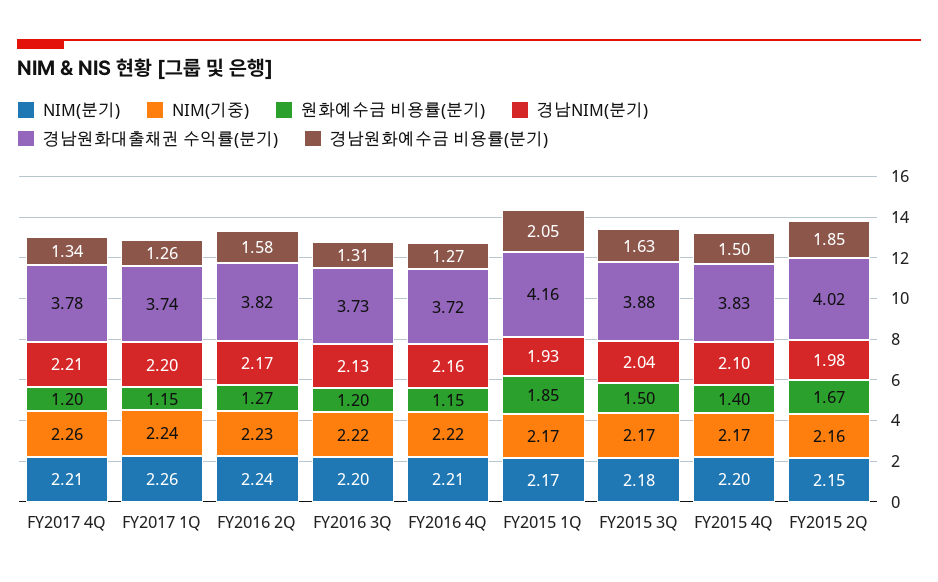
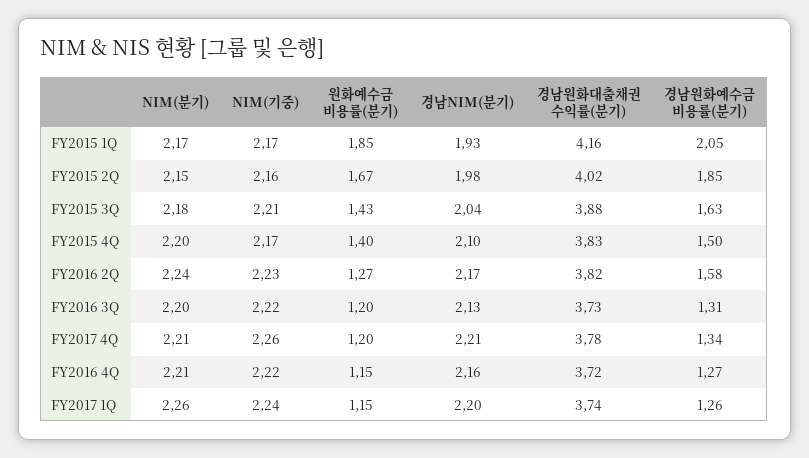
  {
    "NIM(분기)": {
      "FY2017 4Q": 2.21,
      "FY2017 1Q": 2.26,
      "FY2016 2Q": 2.24,
      "FY2016 3Q": 2.2,
      "FY2016 4Q": 2.21,
      "FY2015 1Q": 2.17,
      "FY2015 3Q": 2.18,
      "FY2015 4Q": 2.2,
      "FY2015 2Q": 2.15
    },
    "NIM(기중)": {
      "FY2017 4Q": 2.26,
      "FY2017 1Q": 2.24,
      "FY2016 2Q": 2.23,
      "FY2016 3Q": 2.22,
      "FY2016 4Q": 2.22,
      "FY2015 1Q": 2.17,
-     "FY2015 3Q": 2.17,
+     "FY2015 3Q": 2.21,
      "FY2015 4Q": 2.17,
      "FY2015 2Q": 2.16
    },
    "원화예수금 비용률(분기)": {
      "FY2017 4Q": 1.2,
      "FY2017 1Q": 1.15,
      "FY2016 2Q": 1.27,
      "FY2016 3Q": 1.2,
      "FY2016 4Q": 1.15,
      "FY2015 1Q": 1.85,
-     "FY2015 3Q": 1.5,
+     "FY2015 3Q": 1.43,
      "FY2015 4Q": 1.4,
      "FY2015 2Q": 1.67
    },
    "경남NIM(분기)": {
      "FY2017 4Q": 2.21,
      "FY2017 1Q": 2.2,
      "FY2016 2Q": 2.17,
      "FY2016 3Q": 2.13,
      "FY2016 4Q": 2.16,
      "FY2015 1Q": 1.93,
      "FY2015 3Q": 2.04,
      "FY2015 4Q": 2.1,
      "FY2015 2Q": 1.98
    },
    "경남원화대출채권 수익률(분기)": {
      "FY2017 4Q": 3.78,
      "FY2017 1Q": 3.74,
      "FY2016 2Q": 3.82,
      "FY2016 3Q": 3.73,
      "FY2016 4Q": 3.72,
      "FY2015 1Q": 4.16,
      "FY2015 3Q": 3.88,
      "FY2015 4Q": 3.83,
      "FY2015 2Q": 4.02
    },
    "경남원화예수금 비용률(분기)": {
      "FY2017 4Q": 1.34,
      "FY2017 1Q": 1.26,
      "FY2016 2Q": 1.58,
      "FY2016 3Q": 1.31,
      "FY2016 4Q": 1.27,
      "FY2015 1Q": 2.05,
      "FY2015 3Q": 1.63,
      "FY2015 4Q": 1.5,
      "FY2015 2Q": 1.85
    }
  }

